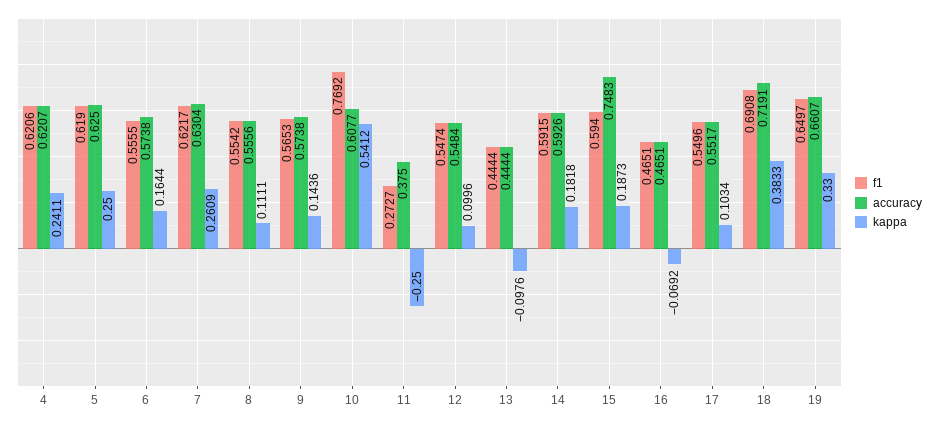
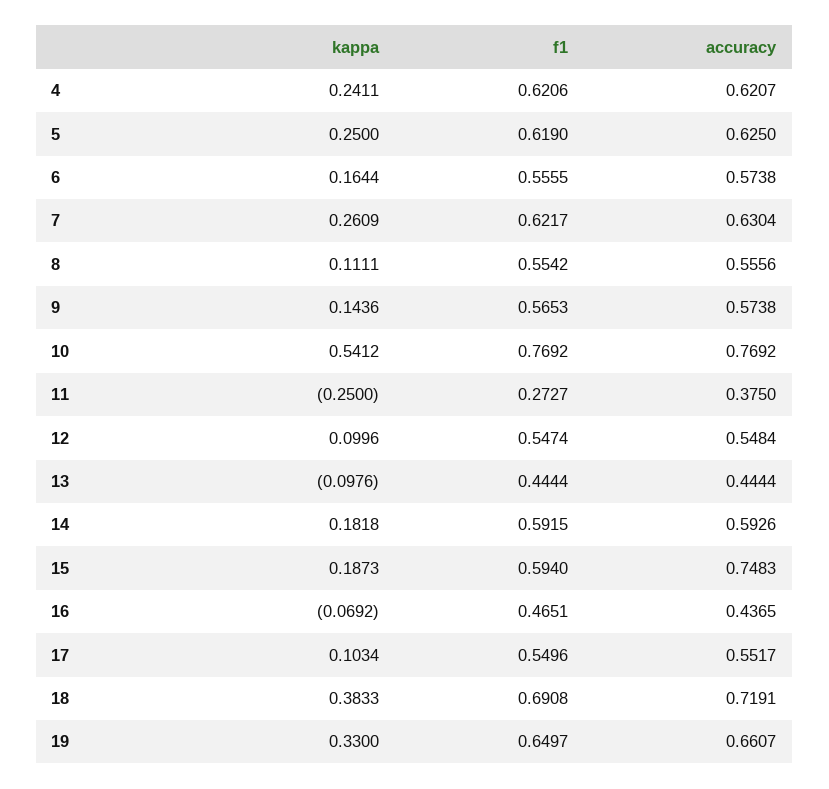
  {
    "f1": {
      "4": 0.6206,
      "5": 0.619,
      "6": 0.5555,
      "7": 0.6217,
      "8": 0.5542,
      "9": 0.5653,
      "10": 0.7692,
      "11": 0.2727,
      "12": 0.5474,
      "13": 0.4444,
      "14": 0.5915,
      "15": 0.594,
      "16": 0.4651,
      "17": 0.5496,
      "18": 0.6908,
      "19": 0.6497
    },
    "accuracy": {
      "4": 0.6207,
      "5": 0.625,
      "6": 0.5738,
      "7": 0.6304,
      "8": 0.5556,
      "9": 0.5738,
-     "10": 0.6077,
+     "10": 0.7692,
      "11": 0.375,
      "12": 0.5484,
      "13": 0.4444,
      "14": 0.5926,
      "15": 0.7483,
-     "16": 0.4651,
+     "16": 0.4365,
      "17": 0.5517,
      "18": 0.7191,
      "19": 0.6607
    },
    "kappa": {
      "4": 0.2411,
      "5": 0.25,
      "6": 0.1644,
      "7": 0.2609,
      "8": 0.1111,
      "9": 0.1436,
      "10": 0.5412,
      "11": -0.25,
      "12": 0.0996,
      "13": -0.0976,
      "14": 0.1818,
      "15": 0.1873,
      "16": -0.0692,
      "17": 0.1034,
      "18": 0.3833,
      "19": 0.33
    }
  }

